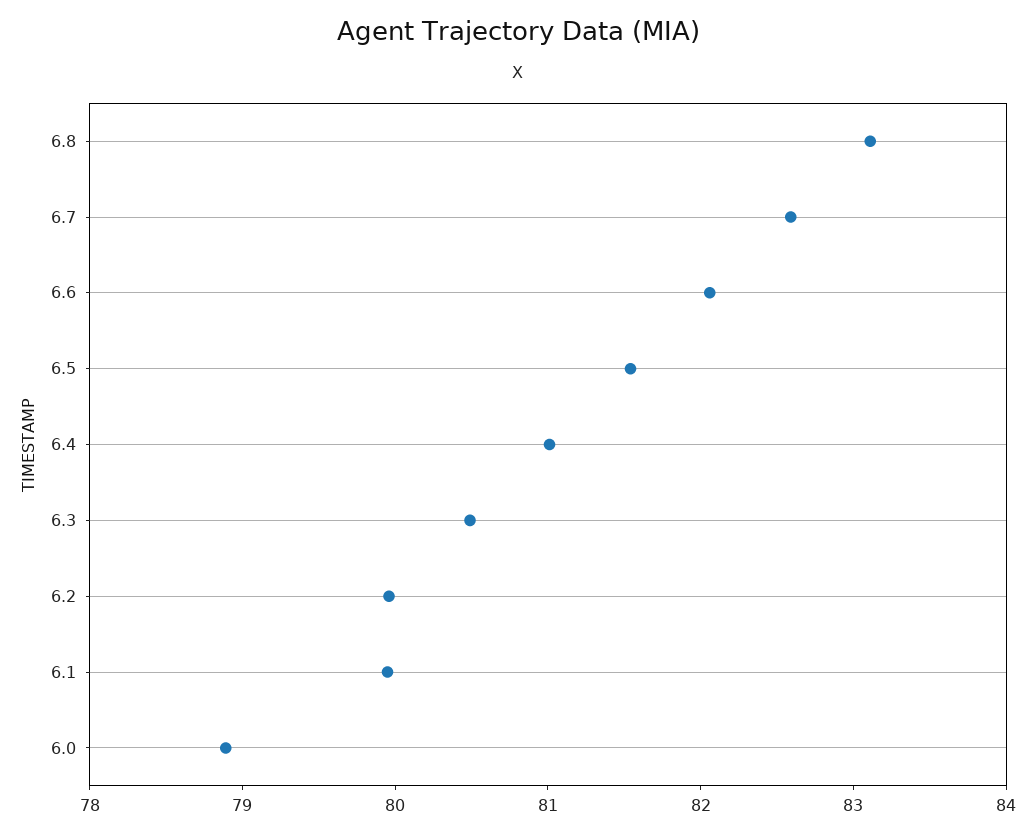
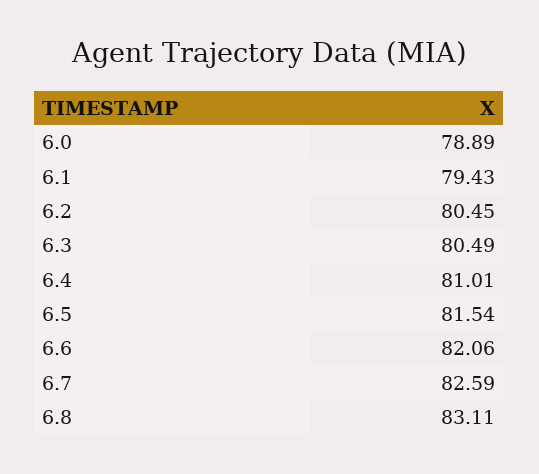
  {
    "6.8": 83.11,
    "6.7": 82.59,
    "6.6": 82.06,
    "6.5": 81.54,
    "6.4": 81.01,
    "6.3": 80.49,
-   "6.2": 80,
+   "6.2": 80.45,
-   "6.1": 80,
+   "6.1": 79.43,
    "6.0": 78.89
  }

